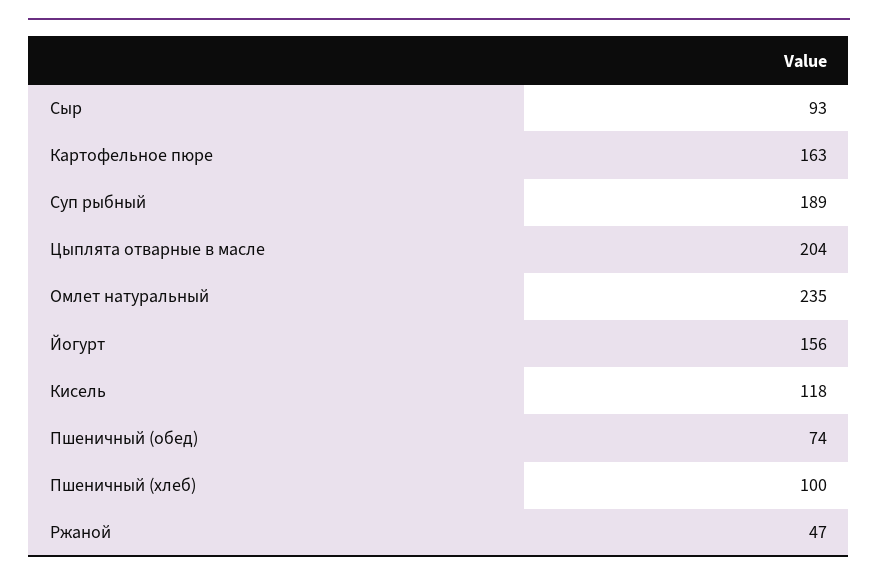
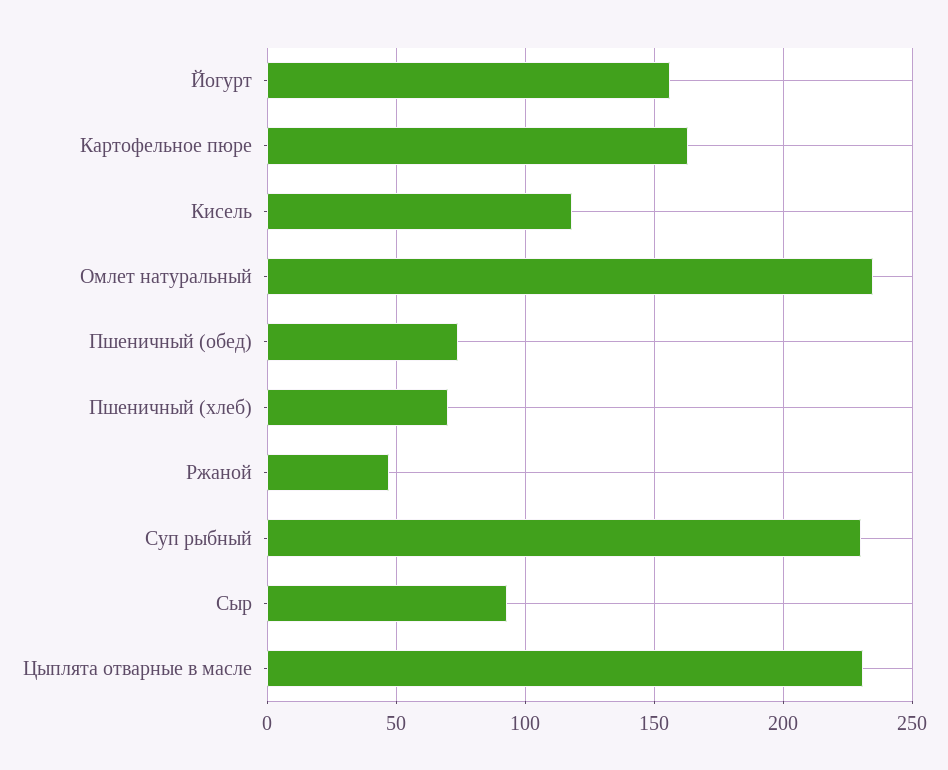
  {
    "Сыр": 93,
    "Картофельное пюре": 163,
-   "Суп рыбный": 189,
+   "Суп рыбный": 230,
-   "Цыплята отварные в масле": 204,
+   "Цыплята отварные в масле": 230,
    "Омлет натуральный": 235,
    "Йогурт": 156,
    "Кисель": 118,
    "Пшеничный (обед)": 74,
-   "Пшеничный (хлеб)": 100,
+   "Пшеничный (хлеб)": 70,
    "Ржаной": 47
  }

